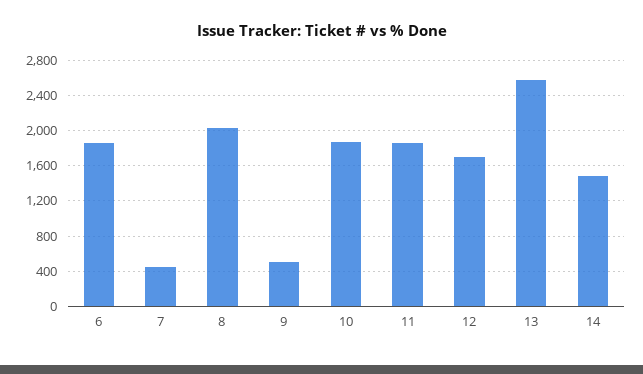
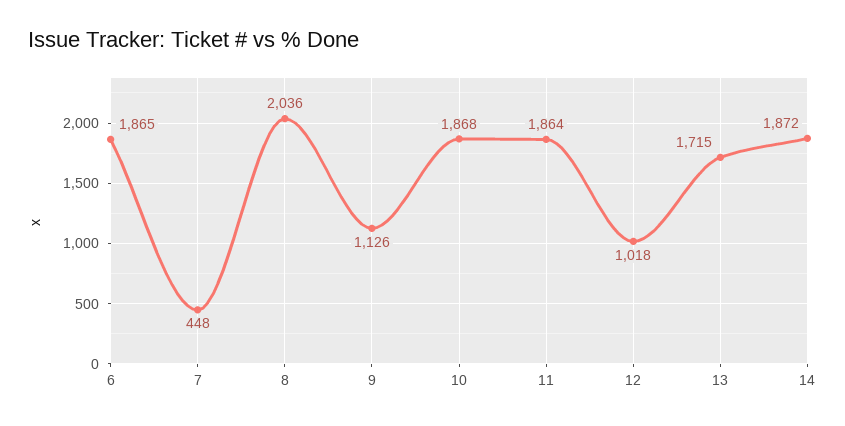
  {
    "6": 1865,
    "7": 448,
    "8": 2036,
-   "9": 500,
+   "9": 1126,
    "10": 1868,
    "11": 1864,
-   "12": 1700,
+   "12": 1018,
-   "13": 2600,
+   "13": 1715,
-   "14": 1500
+   "14": 1872
  }

